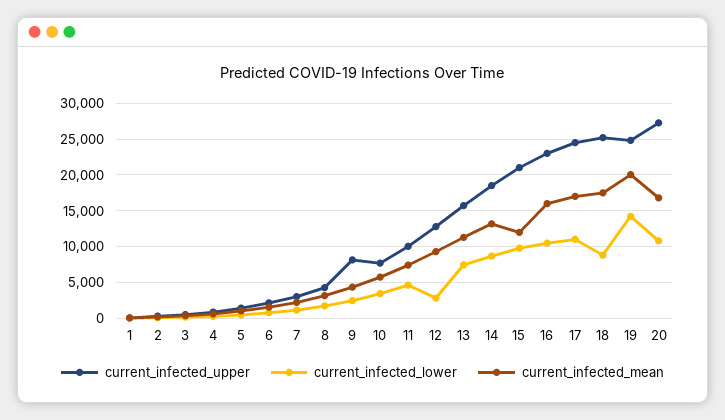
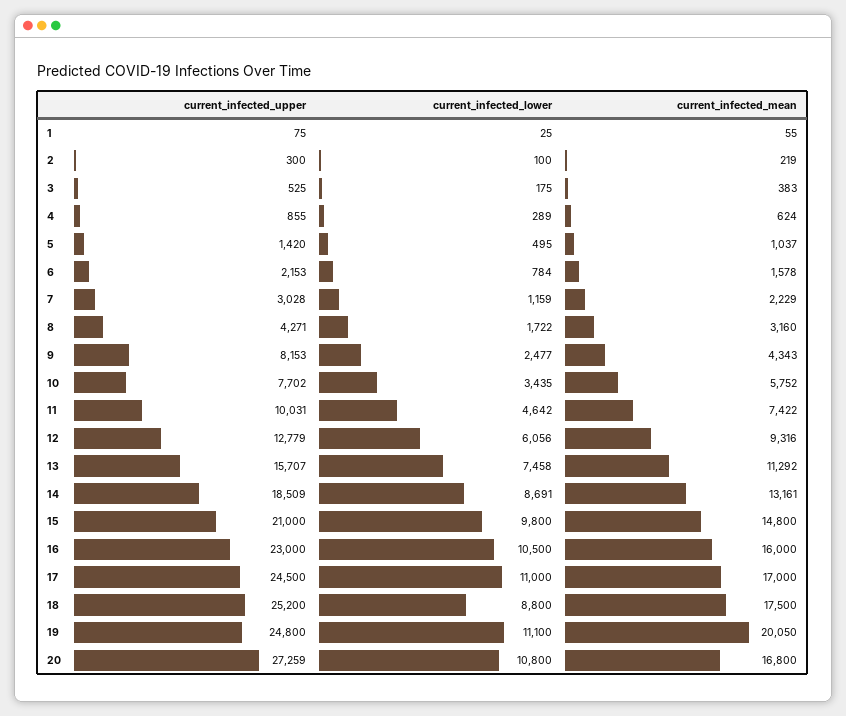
  {
    "current_infected_upper": {
      "1": 75,
      "2": 300,
      "3": 525,
      "4": 855,
      "5": 1420,
      "6": 2153,
      "7": 3028,
      "8": 4271,
      "9": 8153,
      "10": 7702,
      "11": 10031,
      "12": 12779,
      "13": 15707,
      "14": 18509,
      "15": 21000,
      "16": 23000,
      "17": 24500,
      "18": 25200,
      "19": 24800,
      "20": 27259
    },
    "current_infected_lower": {
      "1": 25,
      "2": 100,
      "3": 175,
      "4": 289,
      "5": 495,
      "6": 784,
      "7": 1159,
      "8": 1722,
      "9": 2477,
      "10": 3435,
      "11": 4642,
-     "12": 3000,
+     "12": 6056,
      "13": 7458,
      "14": 8691,
      "15": 9800,
      "16": 10500,
      "17": 11000,
      "18": 8800,
-     "19": 14000,
+     "19": 11100,
      "20": 10800
    },
    "current_infected_mean": {
      "1": 55,
      "2": 219,
      "3": 383,
      "4": 624,
      "5": 1037,
      "6": 1578,
      "7": 2229,
      "8": 3160,
      "9": 4343,
      "10": 5752,
      "11": 7422,
      "12": 9316,
      "13": 11292,
      "14": 13161,
-     "15": 12000,
+     "15": 14800,
      "16": 16000,
      "17": 17000,
      "18": 17500,
      "19": 20050,
      "20": 16800
    }
  }

